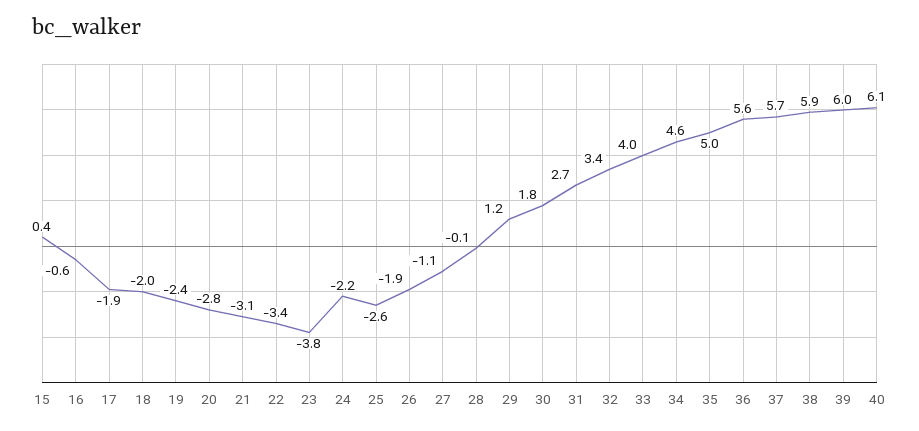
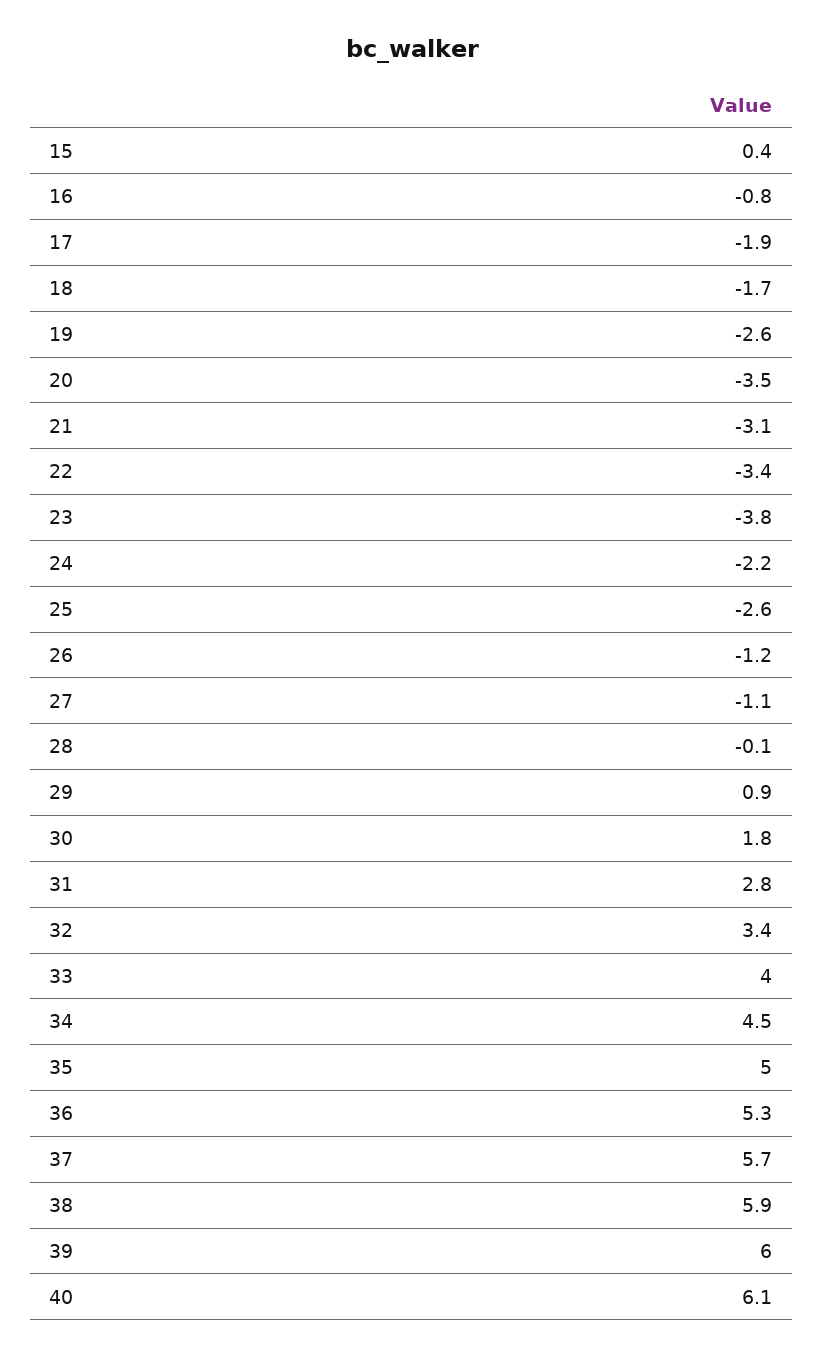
  {
    "15": 0.4,
-   "16": -0.6,
+   "16": -0.8,
    "17": -1.9,
-   "18": -2,
+   "18": -1.7,
-   "19": -2.4,
+   "19": -2.6,
-   "20": -2.8,
+   "20": -3.5,
    "21": -3.1,
    "22": -3.4,
    "23": -3.8,
    "24": -2.2,
    "25": -2.6,
-   "26": -1.9,
+   "26": -1.2,
    "27": -1.1,
    "28": -0.1,
-   "29": 1.2,
+   "29": 0.9,
    "30": 1.8,
-   "31": 2.7,
+   "31": 2.8,
    "32": 3.4,
    "33": 4,
-   "34": 4.6,
+   "34": 4.5,
    "35": 5,
-   "36": 5.6,
+   "36": 5.3,
    "37": 5.7,
    "38": 5.9,
    "39": 6,
    "40": 6.1
  }

